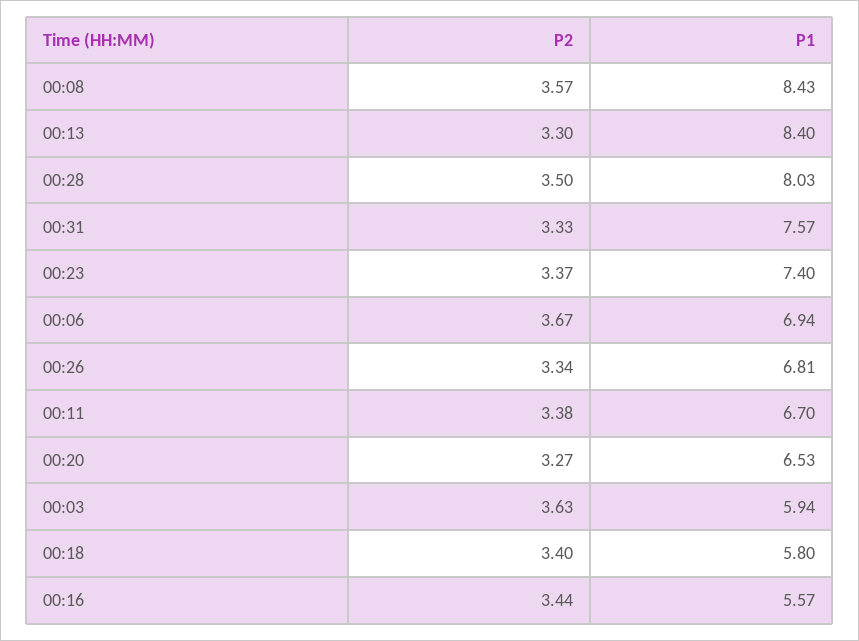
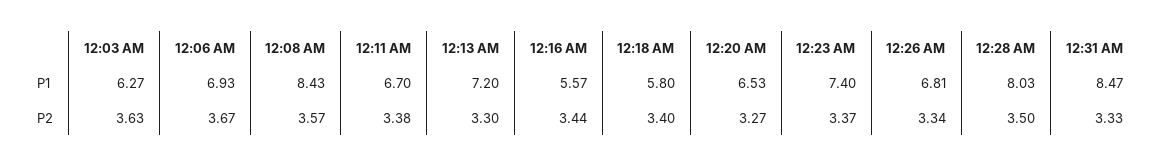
  {
    "P2": {
      "00:08": 3.57,
      "00:13": 3.3,
      "00:28": 3.5,
      "00:31": 3.33,
      "00:23": 3.37,
      "00:06": 3.67,
      "00:26": 3.34,
      "00:11": 3.38,
      "00:20": 3.27,
      "00:03": 3.63,
      "00:18": 3.4,
      "00:16": 3.44
    },
    "P1": {
      "00:08": 8.43,
-     "00:13": 8.4,
+     "00:13": 7.2,
      "00:28": 8.03,
-     "00:31": 7.57,
+     "00:31": 8.47,
      "00:23": 7.4,
-     "00:06": 6.94,
+     "00:06": 6.93,
      "00:26": 6.81,
      "00:11": 6.7,
      "00:20": 6.53,
-     "00:03": 5.94,
+     "00:03": 6.27,
      "00:18": 5.8,
      "00:16": 5.57
    }
  }

